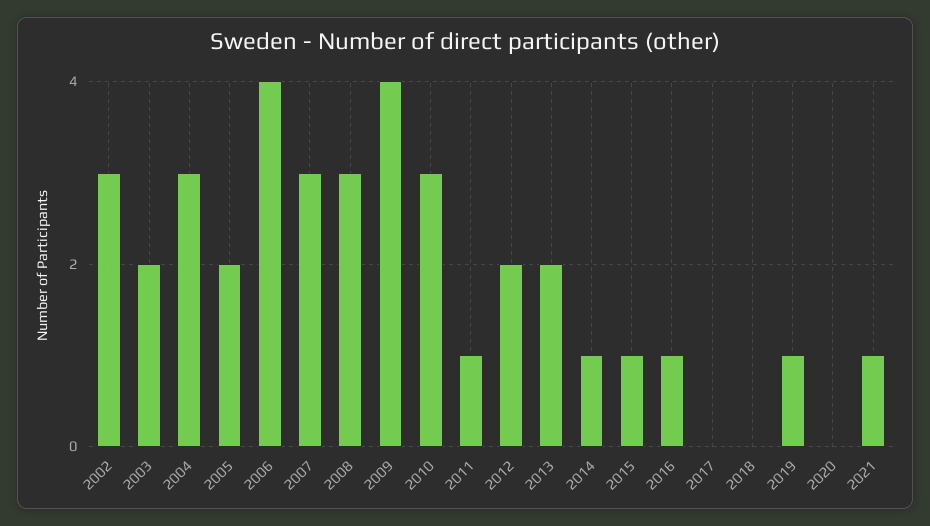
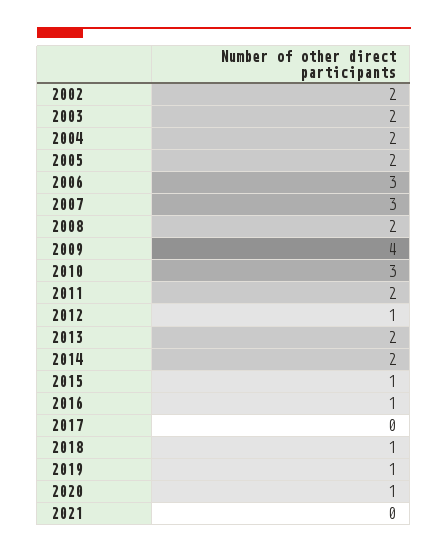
  {
-   "2002": 3,
+   "2002": 2,
    "2003": 2,
-   "2004": 3,
+   "2004": 2,
    "2005": 2,
-   "2006": 4,
+   "2006": 3,
    "2007": 3,
-   "2008": 3,
+   "2008": 2,
    "2009": 4,
    "2010": 3,
-   "2011": 1,
+   "2011": 2,
-   "2012": 2,
+   "2012": 1,
    "2013": 2,
-   "2014": 1,
+   "2014": 2,
    "2015": 1,
    "2016": 1,
    "2017": 0,
-   "2018": 0,
+   "2018": 1,
    "2019": 1,
-   "2020": 0,
+   "2020": 1,
-   "2021": 1
+   "2021": 0
  }

